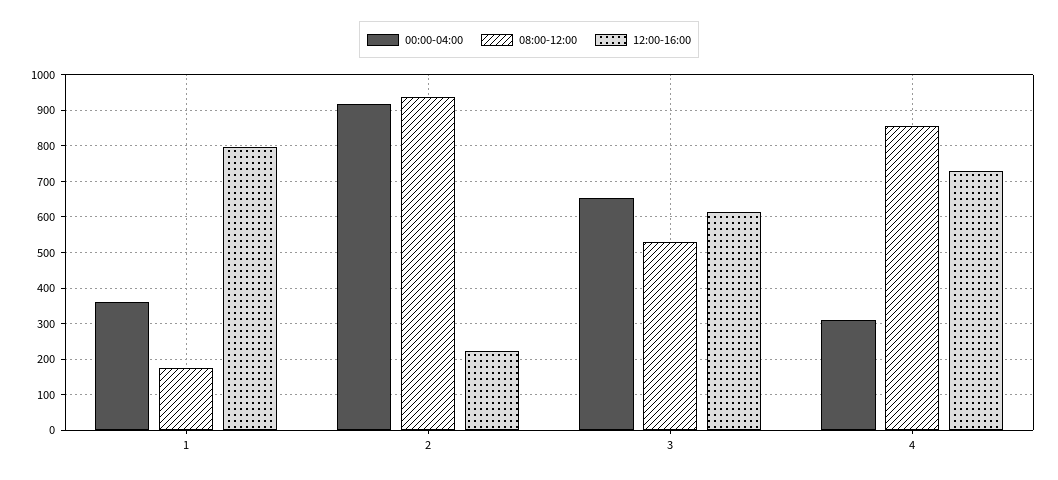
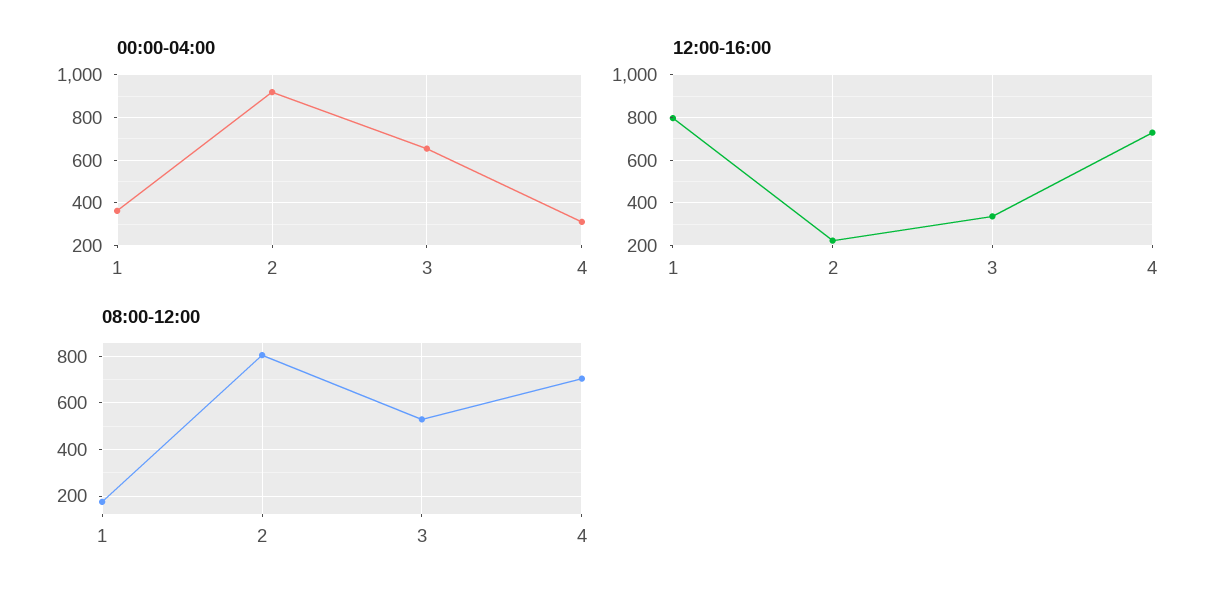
  {
    "00:00-04:00": {
      "1": 360,
      "2": 920,
      "3": 660,
      "4": 300
    },
    "08:00-12:00": {
      "1": 180,
-     "2": 940,
+     "2": 800,
      "3": 520,
-     "4": 860
+     "4": 700
    },
    "12:00-16:00": {
      "1": 800,
      "2": 220,
-     "3": 620,
+     "3": 350,
      "4": 720
    }
  }

